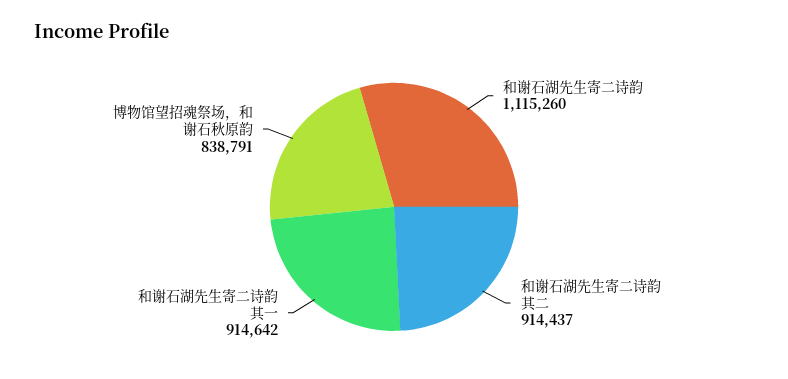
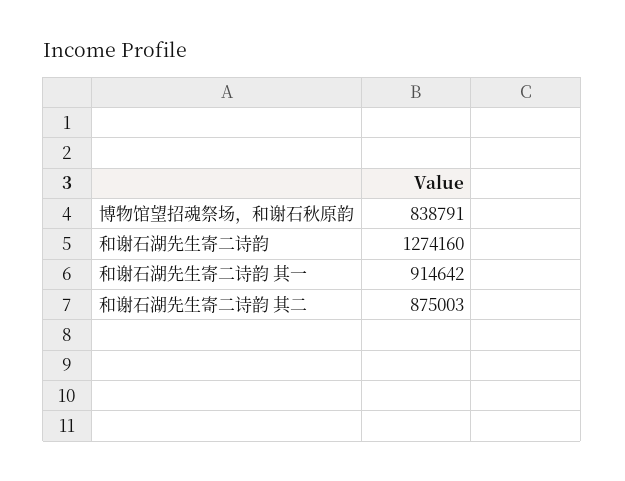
  {
-   "和谢石湖先生寄二诗韵": 1115260,
+   "和谢石湖先生寄二诗韵": 1274160,
-   "和谢石湖先生寄二诗韵 其二": 914437,
+   "和谢石湖先生寄二诗韵 其二": 875003,
    "和谢石湖先生寄二诗韵 其一": 914642,
    "博物馆望招魂祭场，和谢石秋原韵": 838791
  }

